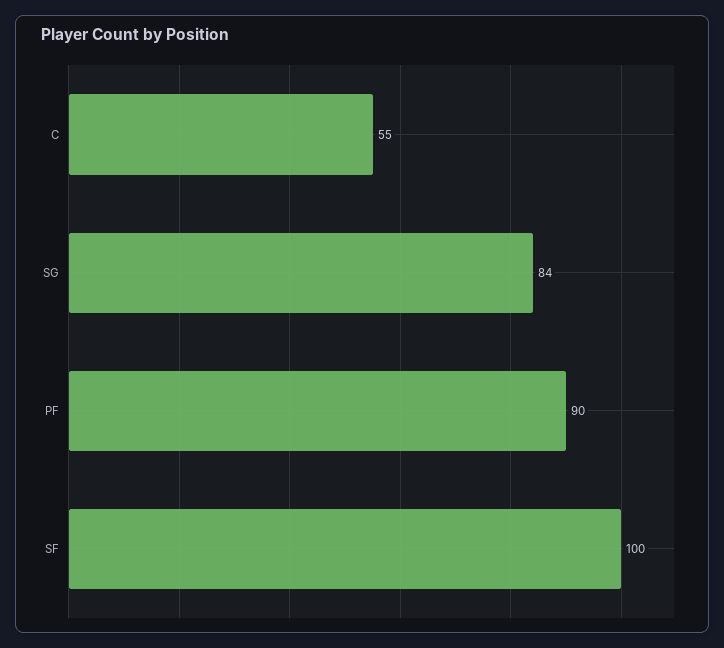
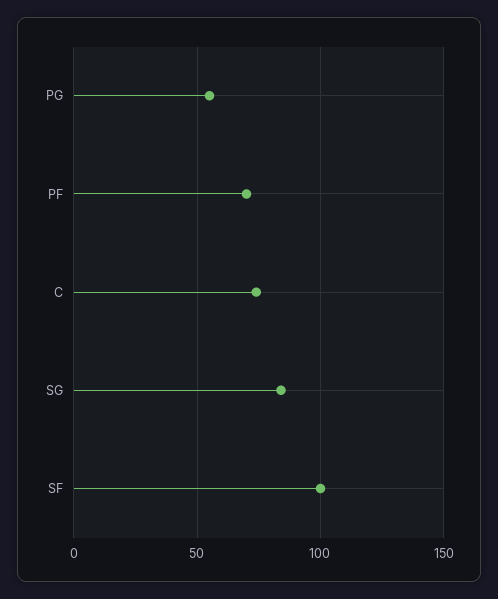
  {
-   "C": 55,
+   "C": 75,
    "SG": 84,
-   "PF": 90,
+   "PF": 70,
-   "SF": 100
+   "SF": 100,
+   "PG": 55
  }

